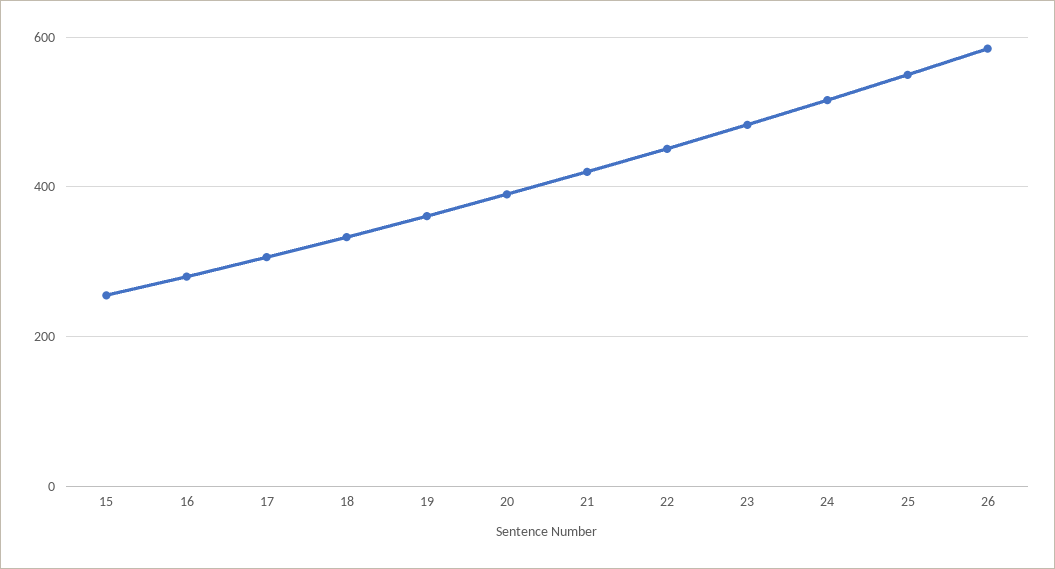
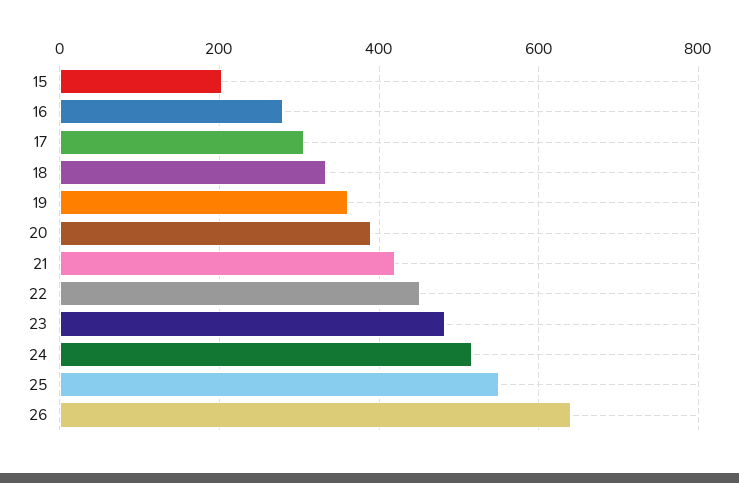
  {
-   "15": 260,
+   "15": 200,
    "16": 280,
    "17": 300,
    "18": 340,
    "19": 360,
    "20": 400,
    "21": 420,
    "22": 460,
    "23": 480,
    "24": 520,
    "25": 560,
-   "26": 580
+   "26": 640
  }

